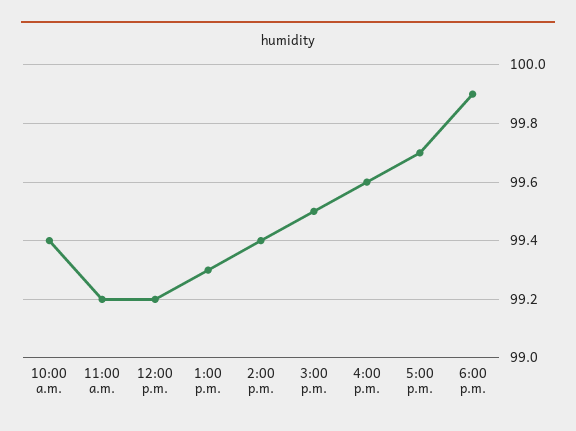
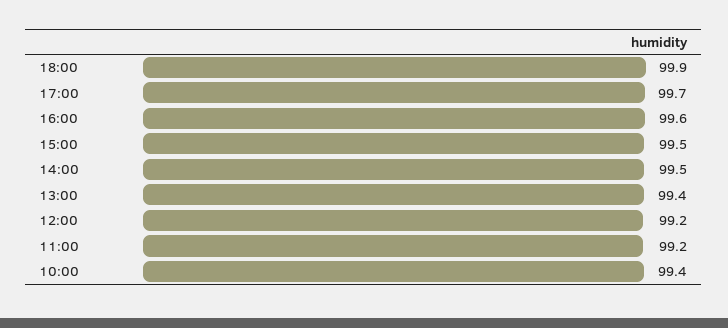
  {
    "10:00 a.m.": 99.4,
    "11:00 a.m.": 99.2,
    "12:00 p.m.": 99.2,
-   "1:00 p.m.": 99.3,
+   "1:00 p.m.": 99.4,
-   "2:00 p.m.": 99.4,
+   "2:00 p.m.": 99.5,
    "3:00 p.m.": 99.5,
    "4:00 p.m.": 99.6,
    "5:00 p.m.": 99.7,
    "6:00 p.m.": 99.9
  }

